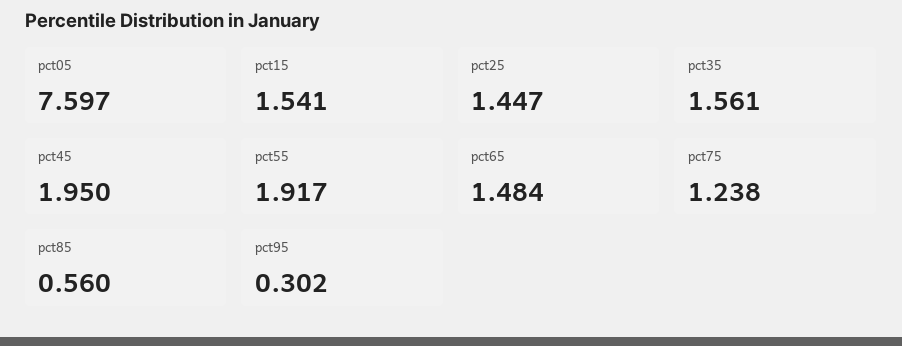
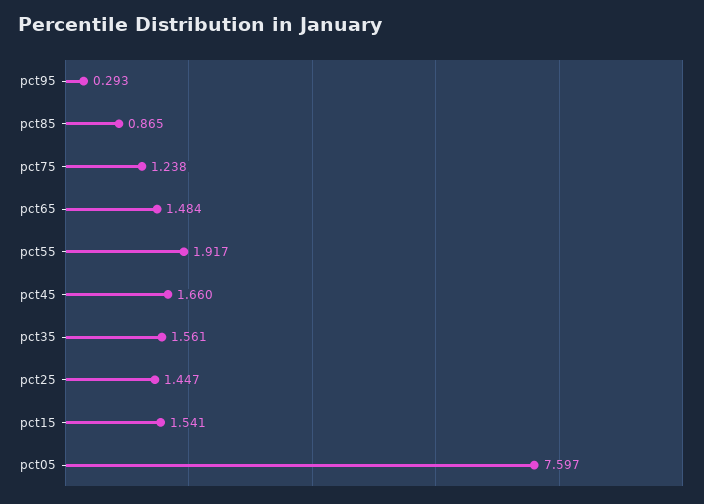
  {
    "pct05": 7.597,
    "pct15": 1.541,
    "pct25": 1.447,
    "pct35": 1.561,
-   "pct45": 1.95,
+   "pct45": 1.66,
    "pct55": 1.917,
    "pct65": 1.484,
    "pct75": 1.238,
-   "pct85": 0.56,
+   "pct85": 0.865,
-   "pct95": 0.302
+   "pct95": 0.293
  }

